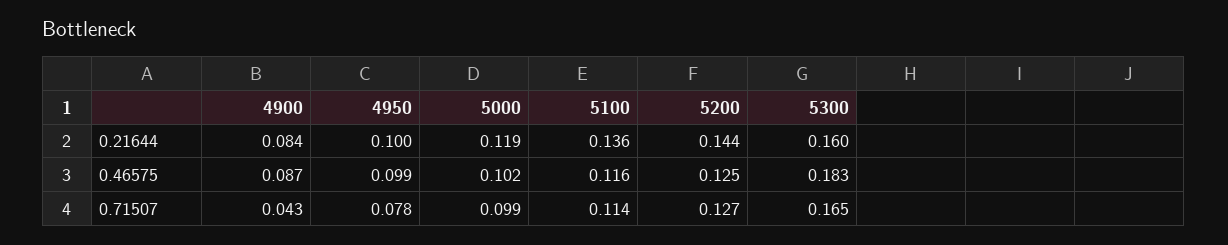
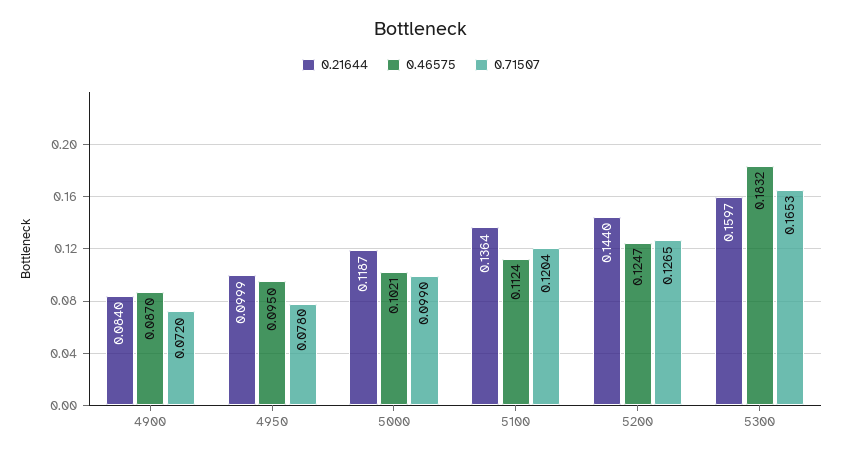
  {
    "0.21644": {
      "4900": 0.084,
      "4950": 0.0999,
      "5000": 0.1187,
      "5100": 0.1364,
      "5200": 0.144,
      "5300": 0.1597
    },
    "0.46575": {
      "4900": 0.087,
-     "4950": 0.099,
+     "4950": 0.095,
      "5000": 0.1021,
-     "5100": 0.116,
+     "5100": 0.1124,
      "5200": 0.1247,
      "5300": 0.1832
    },
    "0.71507": {
-     "4900": 0.043,
+     "4900": 0.072,
      "4950": 0.078,
      "5000": 0.099,
-     "5100": 0.114,
+     "5100": 0.1204,
      "5200": 0.1265,
      "5300": 0.1653
    }
  }

